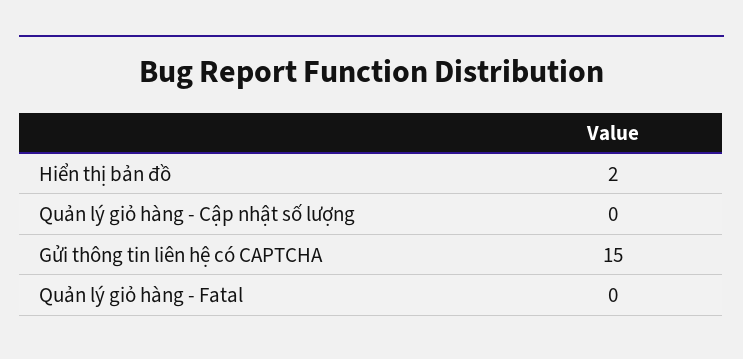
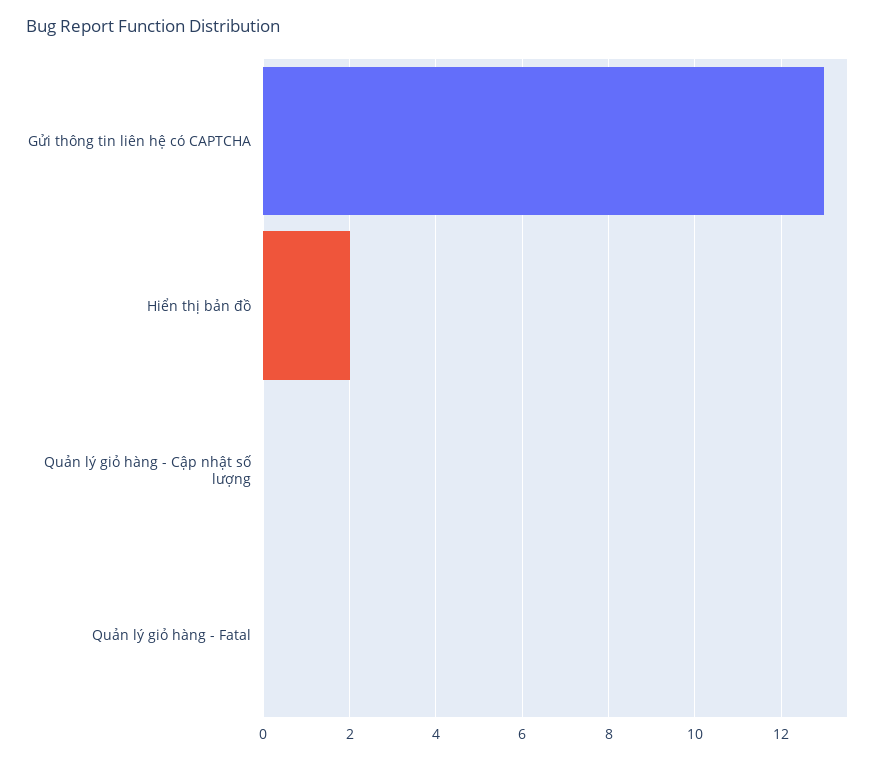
  {
    "Hiển thị bản đồ": 2,
    "Quản lý giỏ hàng - Cập nhật số lượng": 0,
-   "Gửi thông tin liên hệ có CAPTCHA": 15,
+   "Gửi thông tin liên hệ có CAPTCHA": 13,
    "Quản lý giỏ hàng - Fatal": 0
  }

